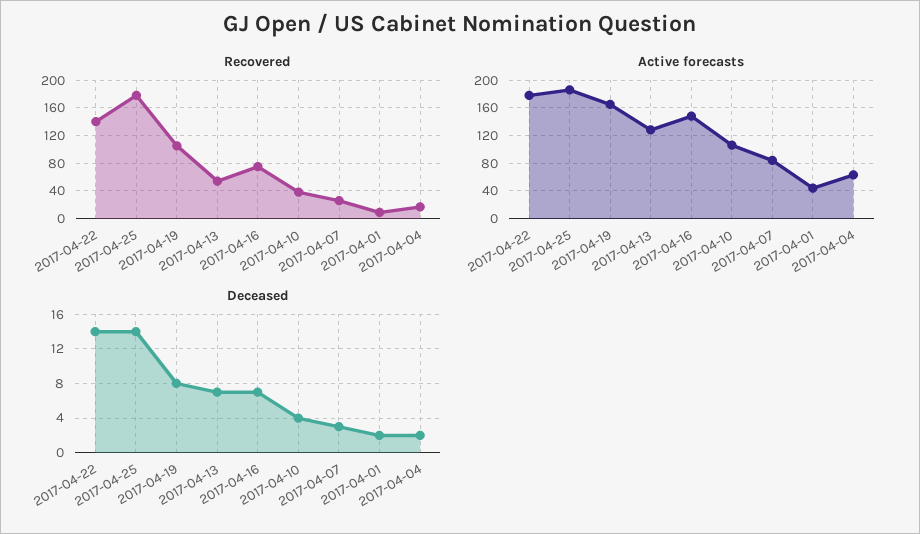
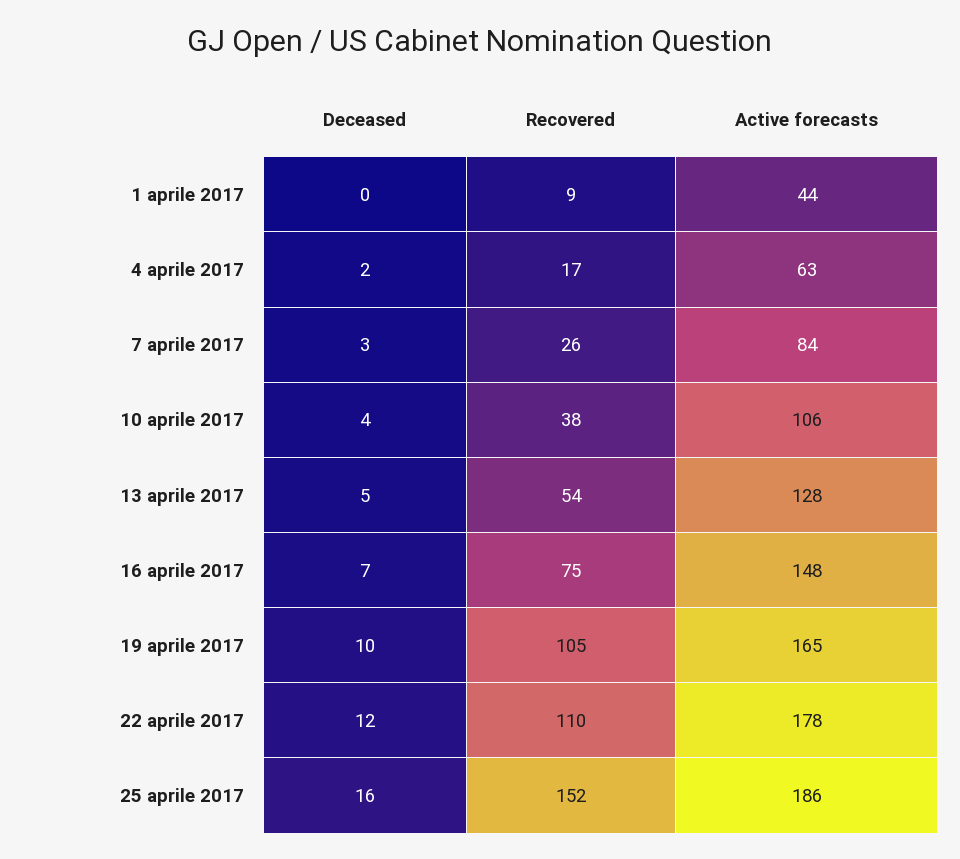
  {
    "Recovered": {
-     "2017-04-22": 140,
+     "2017-04-22": 110,
-     "2017-04-25": 180,
+     "2017-04-25": 152,
      "2017-04-19": 105,
      "2017-04-13": 54,
      "2017-04-16": 75,
      "2017-04-10": 38,
      "2017-04-07": 26,
      "2017-04-01": 9,
      "2017-04-04": 17
    },
    "Active forecasts": {
      "2017-04-22": 178,
      "2017-04-25": 186,
      "2017-04-19": 165,
      "2017-04-13": 128,
      "2017-04-16": 148,
      "2017-04-10": 106,
      "2017-04-07": 84,
      "2017-04-01": 44,
      "2017-04-04": 63
    },
    "Deceased": {
-     "2017-04-22": 14,
+     "2017-04-22": 12,
-     "2017-04-25": 14,
+     "2017-04-25": 16,
-     "2017-04-19": 8,
+     "2017-04-19": 10,
-     "2017-04-13": 7,
+     "2017-04-13": 5,
      "2017-04-16": 7,
      "2017-04-10": 4,
      "2017-04-07": 3,
-     "2017-04-01": 2,
+     "2017-04-01": 0,
      "2017-04-04": 2
    }
  }

